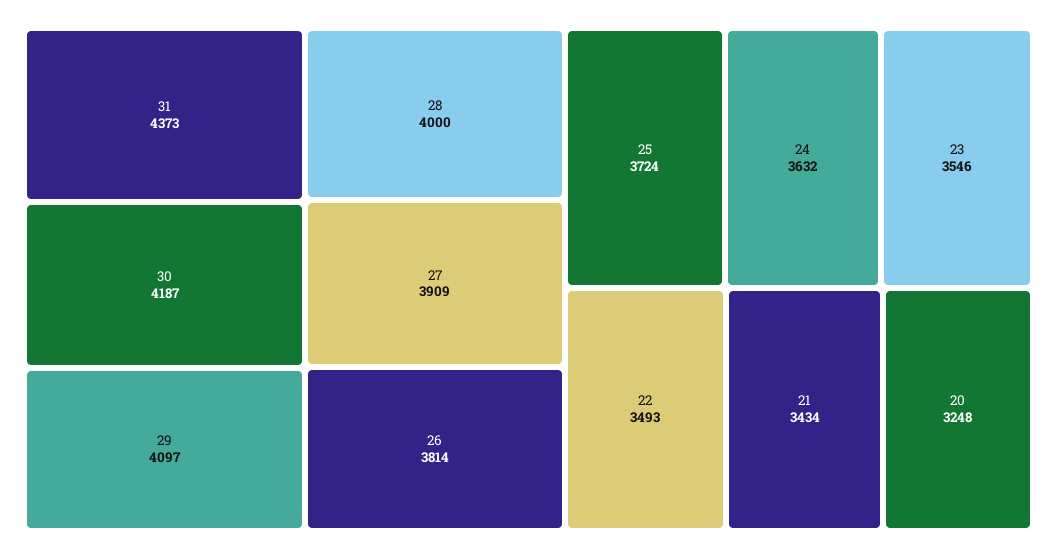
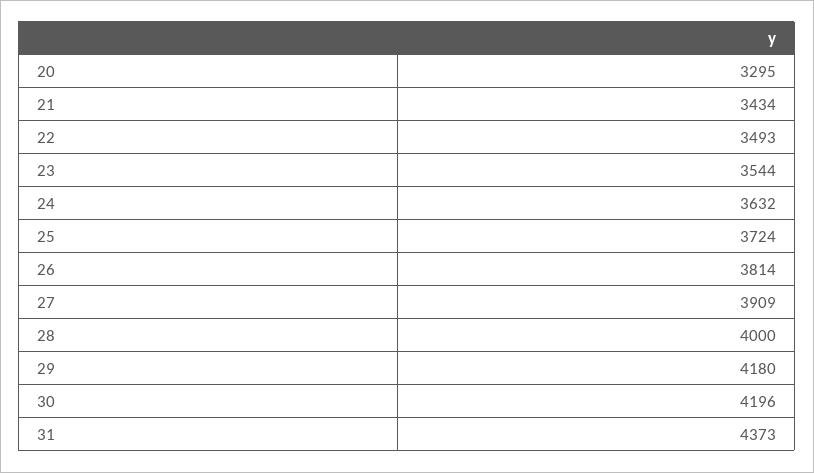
  {
    "31": 4373,
-   "30": 4187,
+   "30": 4196,
-   "29": 4097,
+   "29": 4180,
    "28": 4000,
    "27": 3909,
    "26": 3814,
    "25": 3724,
    "24": 3632,
-   "23": 3546,
+   "23": 3544,
    "22": 3493,
    "21": 3434,
-   "20": 3248
+   "20": 3295
  }

